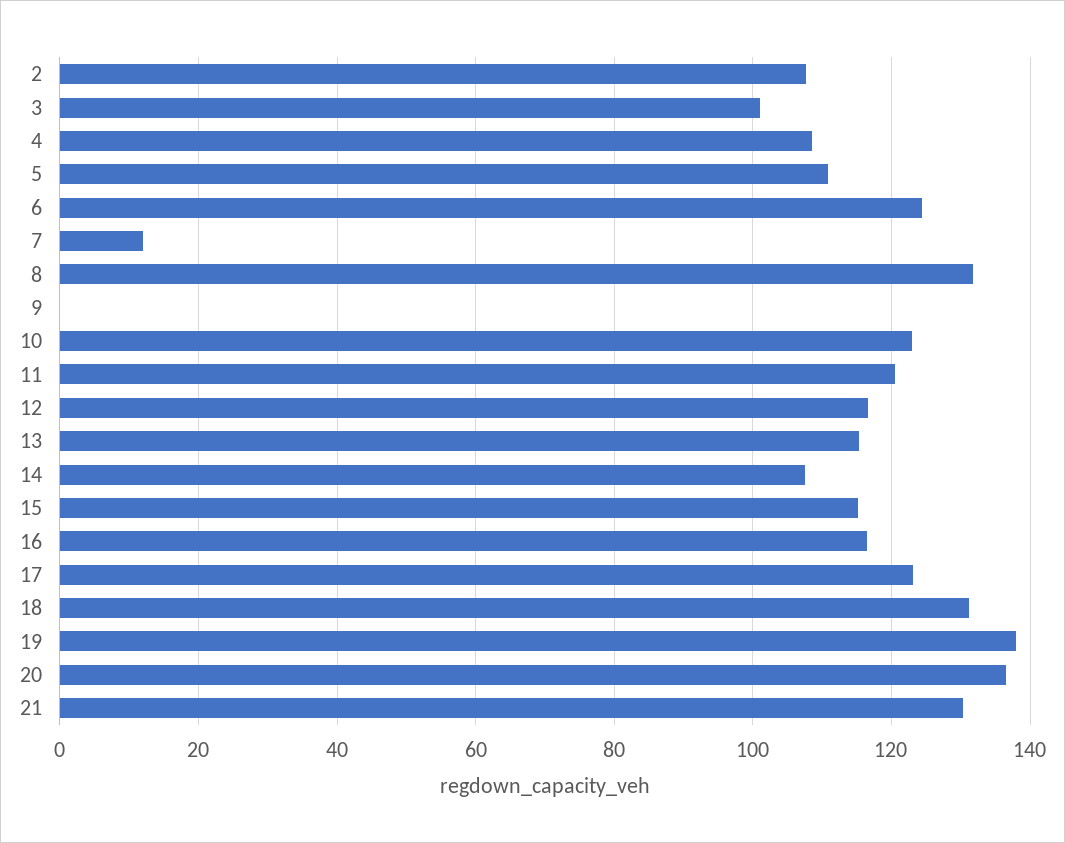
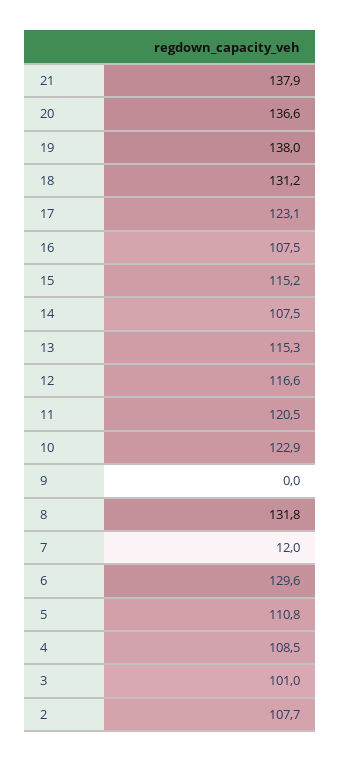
  {
    "2": 107.7,
    "3": 101,
    "4": 108.5,
    "5": 110.8,
-   "6": 124,
+   "6": 129.6,
    "7": 12,
    "8": 131.8,
    "9": 0,
    "10": 122.9,
    "11": 120.5,
    "12": 116.6,
    "13": 115.3,
    "14": 107.5,
    "15": 115.2,
-   "16": 116,
+   "16": 107.5,
    "17": 123.1,
    "18": 131.2,
    "19": 138,
    "20": 136.6,
-   "21": 130
+   "21": 137.9
  }

